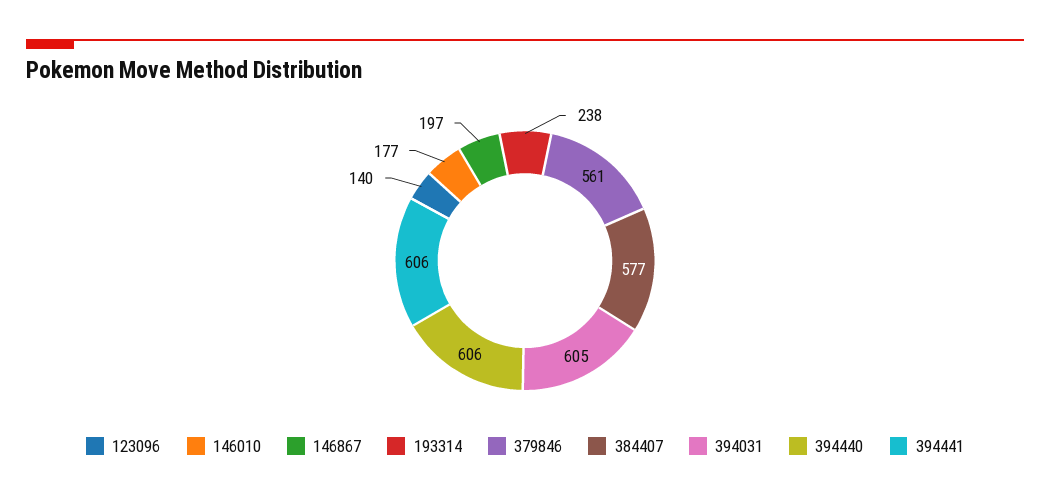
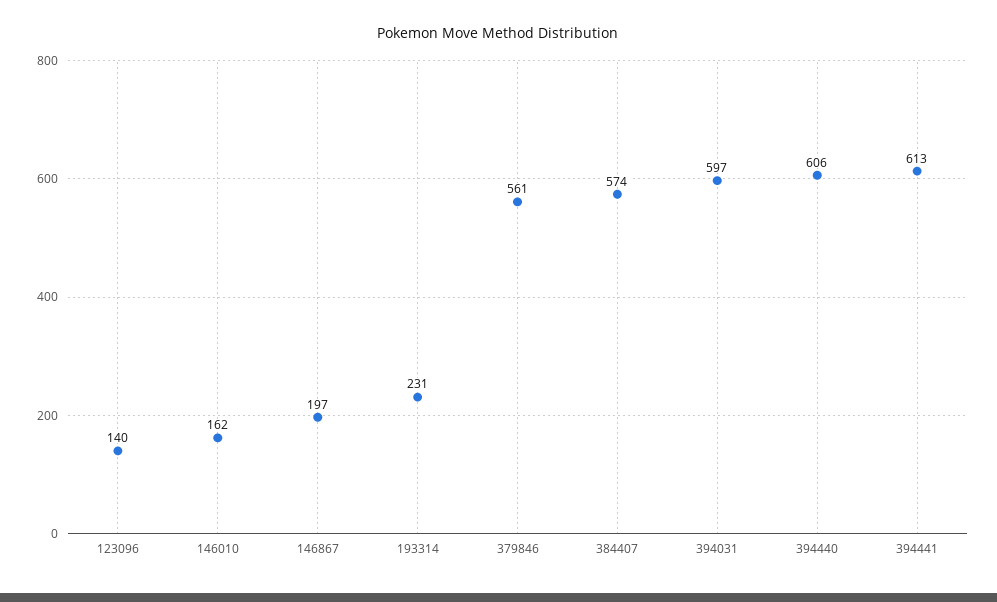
  {
    "123096": 140,
-   "146010": 177,
+   "146010": 162,
    "146867": 197,
-   "193314": 238,
+   "193314": 231,
    "379846": 561,
-   "384407": 577,
+   "384407": 574,
-   "394031": 605,
+   "394031": 597,
    "394440": 606,
-   "394441": 606
+   "394441": 613
  }

